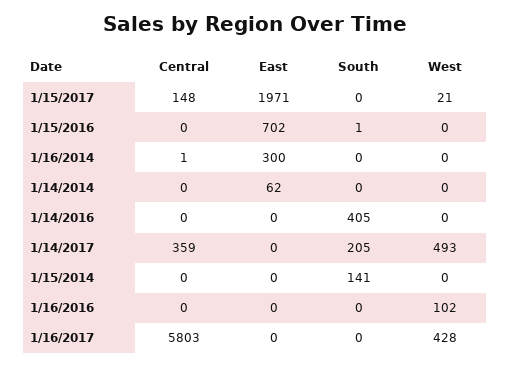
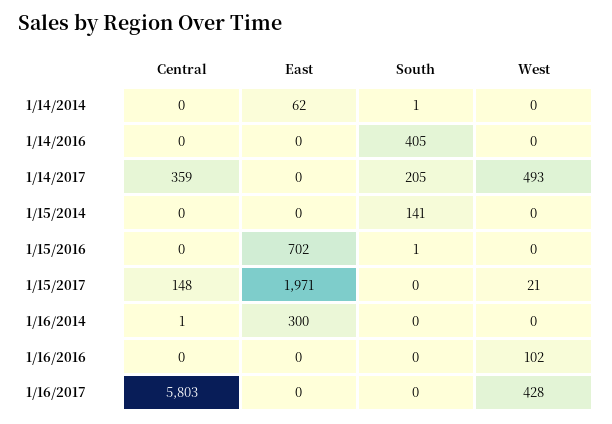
  {
    "Central": {
      "1/15/2017": 148,
      "1/15/2016": 0,
      "1/16/2014": 1,
      "1/14/2014": 0,
      "1/14/2016": 0,
      "1/14/2017": 359,
      "1/15/2014": 0,
      "1/16/2016": 0,
      "1/16/2017": 5803
    },
    "East": {
      "1/15/2017": 1971,
      "1/15/2016": 702,
      "1/16/2014": 300,
      "1/14/2014": 62,
      "1/14/2016": 0,
      "1/14/2017": 0,
      "1/15/2014": 0,
      "1/16/2016": 0,
      "1/16/2017": 0
    },
    "South": {
      "1/15/2017": 0,
      "1/15/2016": 1,
      "1/16/2014": 0,
-     "1/14/2014": 0,
+     "1/14/2014": 1,
      "1/14/2016": 405,
      "1/14/2017": 205,
      "1/15/2014": 141,
      "1/16/2016": 0,
      "1/16/2017": 0
    },
    "West": {
      "1/15/2017": 21,
      "1/15/2016": 0,
      "1/16/2014": 0,
      "1/14/2014": 0,
      "1/14/2016": 0,
      "1/14/2017": 493,
      "1/15/2014": 0,
      "1/16/2016": 102,
      "1/16/2017": 428
    }
  }

